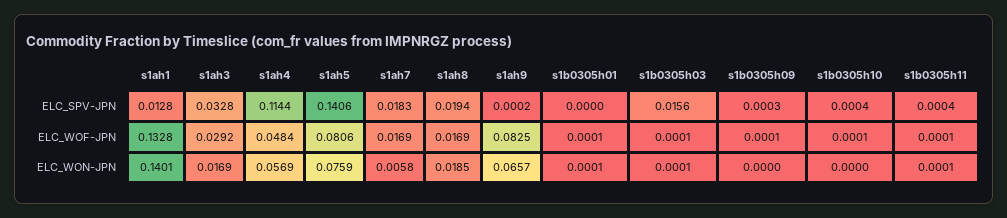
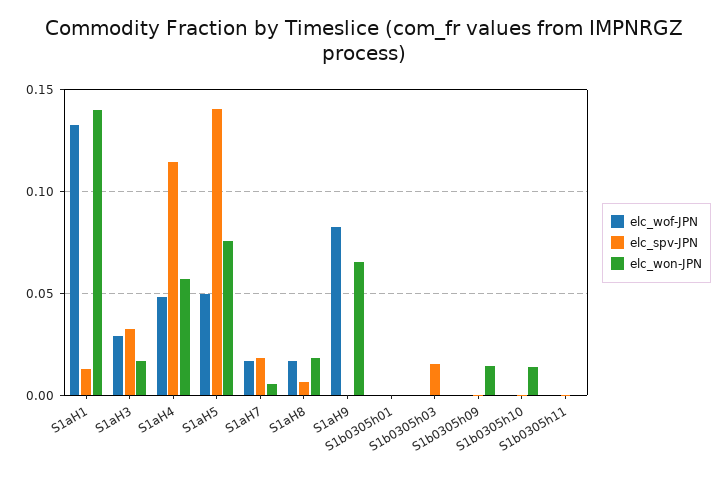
  {
    "ELC_SPV-JPN": {
      "s1ah1": 0.0128,
      "s1ah3": 0.0328,
      "s1ah4": 0.1144,
      "s1ah5": 0.1406,
      "s1ah7": 0.0183,
-     "s1ah8": 0.0194,
+     "s1ah8": 0.005,
      "s1ah9": 0.0002,
      "s1b0305h01": 0,
      "s1b0305h03": 0.0156,
      "s1b0305h09": 0.0003,
      "s1b0305h10": 0.0004,
      "s1b0305h11": 0.0004
    },
    "ELC_WOF-JPN": {
      "s1ah1": 0.1328,
      "s1ah3": 0.0292,
      "s1ah4": 0.0484,
-     "s1ah5": 0.0806,
+     "s1ah5": 0.05,
      "s1ah7": 0.0169,
      "s1ah8": 0.0169,
      "s1ah9": 0.0825,
      "s1b0305h01": 0.0001,
      "s1b0305h03": 0.0001,
      "s1b0305h09": 0.0001,
      "s1b0305h10": 0.0001,
      "s1b0305h11": 0.0001
    },
    "ELC_WON-JPN": {
      "s1ah1": 0.1401,
      "s1ah3": 0.0169,
      "s1ah4": 0.0569,
      "s1ah5": 0.0759,
      "s1ah7": 0.0058,
      "s1ah8": 0.0185,
      "s1ah9": 0.0657,
      "s1b0305h01": 0.0001,
      "s1b0305h03": 0.0001,
-     "s1b0305h09": 0,
+     "s1b0305h09": 0.015,
-     "s1b0305h10": 0,
+     "s1b0305h10": 0.015,
      "s1b0305h11": 0.0001
    }
  }

